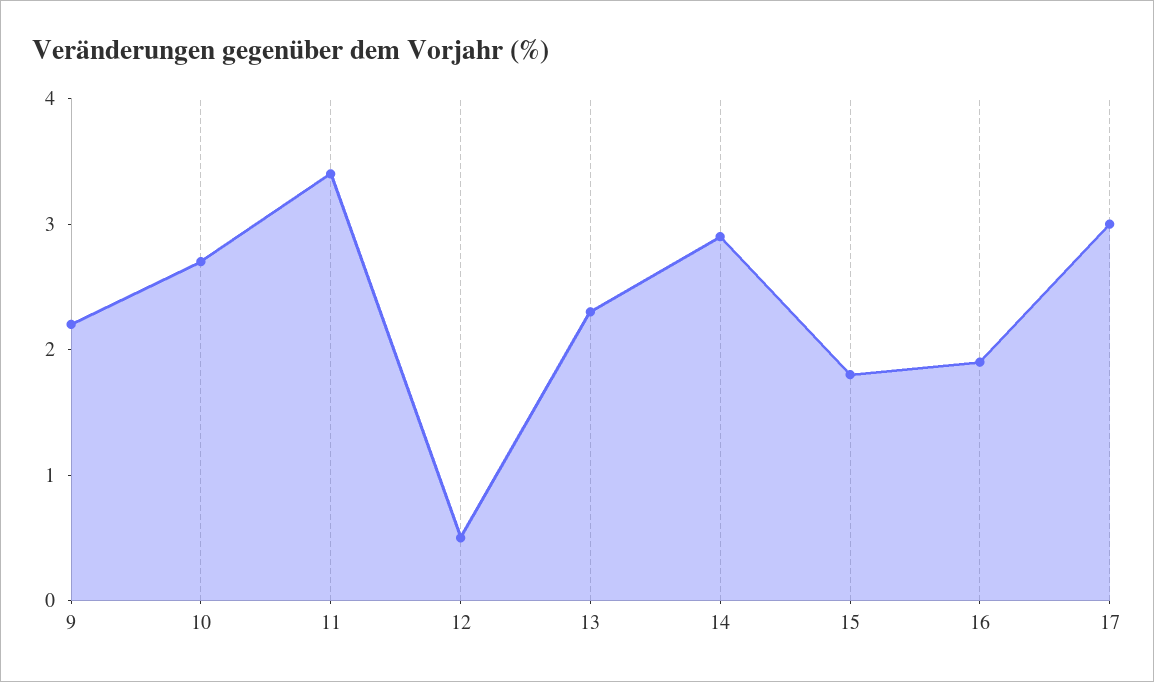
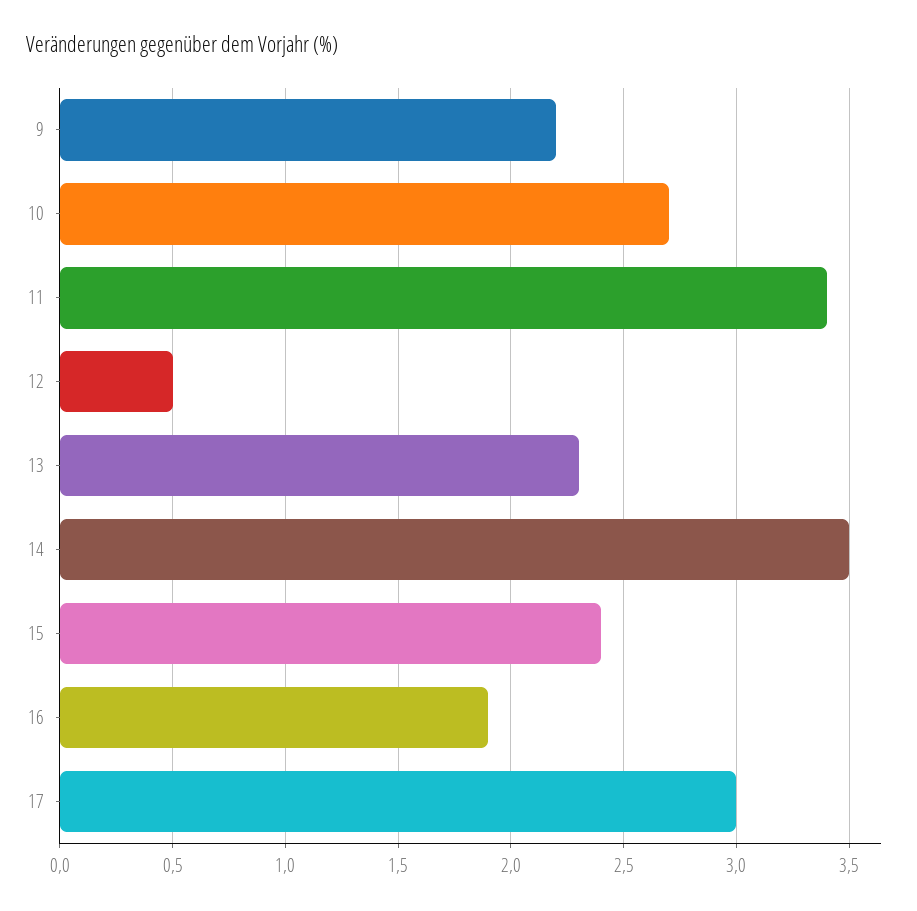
  {
    "9": 2.2,
    "10": 2.7,
    "11": 3.4,
    "12": 0.5,
    "13": 2.3,
-   "14": 2.9,
+   "14": 3.5,
-   "15": 1.8,
+   "15": 2.4,
    "16": 1.9,
    "17": 3
  }

